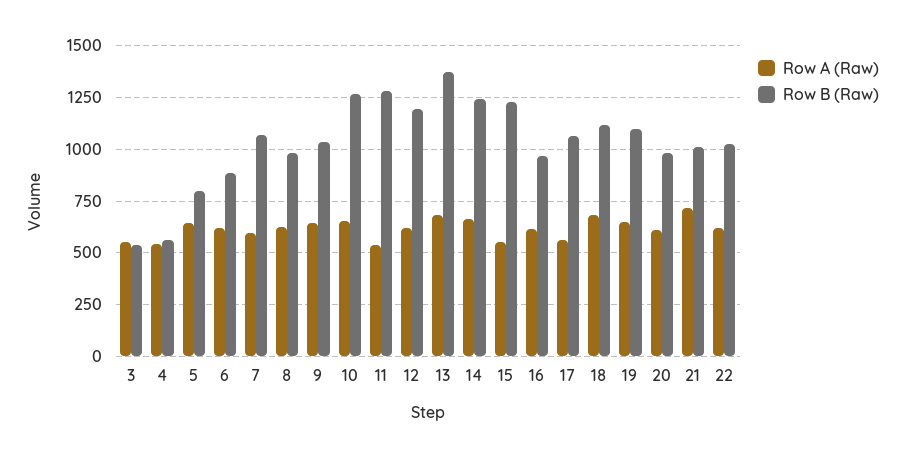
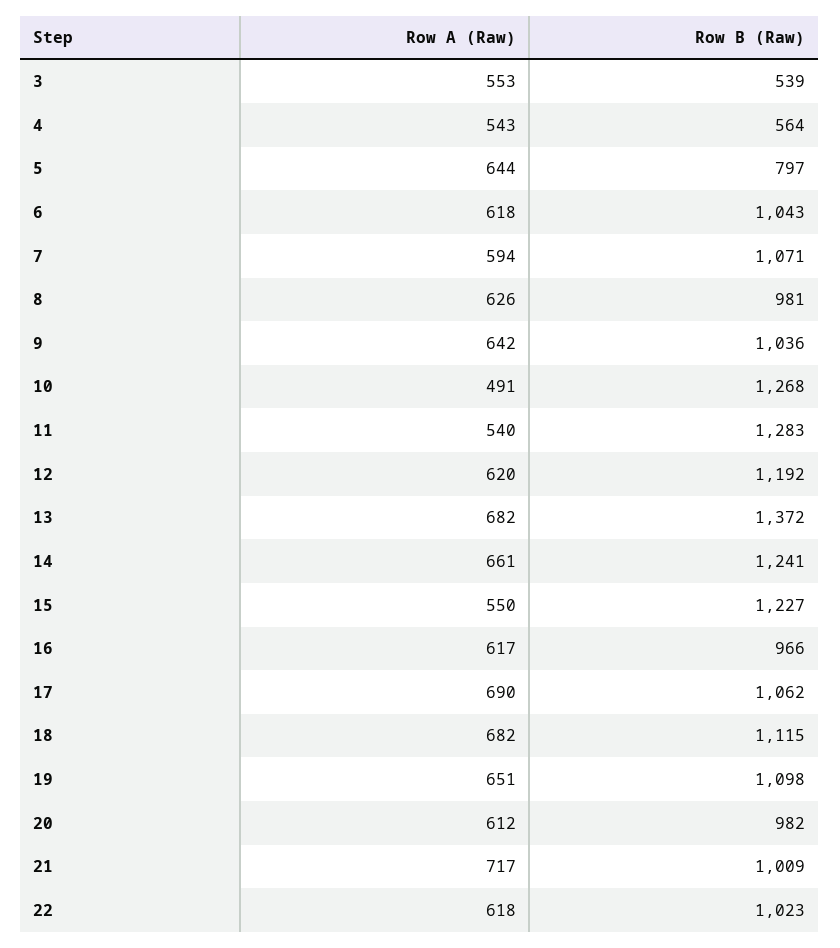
  {
    "Row A (Raw)": {
      "3": 553,
      "4": 543,
      "5": 644,
      "6": 618,
      "7": 594,
      "8": 626,
      "9": 642,
-     "10": 650,
+     "10": 491,
      "11": 540,
      "12": 620,
      "13": 682,
      "14": 661,
      "15": 550,
      "16": 617,
-     "17": 550,
+     "17": 690,
      "18": 682,
      "19": 651,
      "20": 612,
      "21": 717,
      "22": 618
    },
    "Row B (Raw)": {
      "3": 539,
      "4": 564,
      "5": 797,
-     "6": 900,
+     "6": 1043,
      "7": 1071,
      "8": 981,
      "9": 1036,
      "10": 1268,
      "11": 1283,
      "12": 1192,
      "13": 1372,
      "14": 1241,
      "15": 1227,
      "16": 966,
      "17": 1062,
      "18": 1115,
      "19": 1098,
      "20": 982,
      "21": 1009,
      "22": 1023
    }
  }

